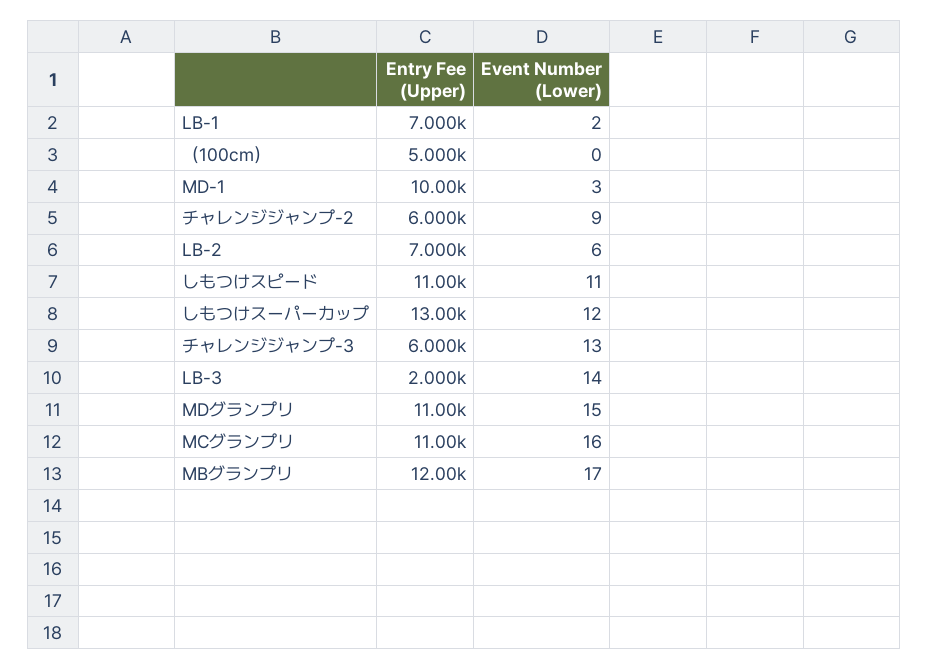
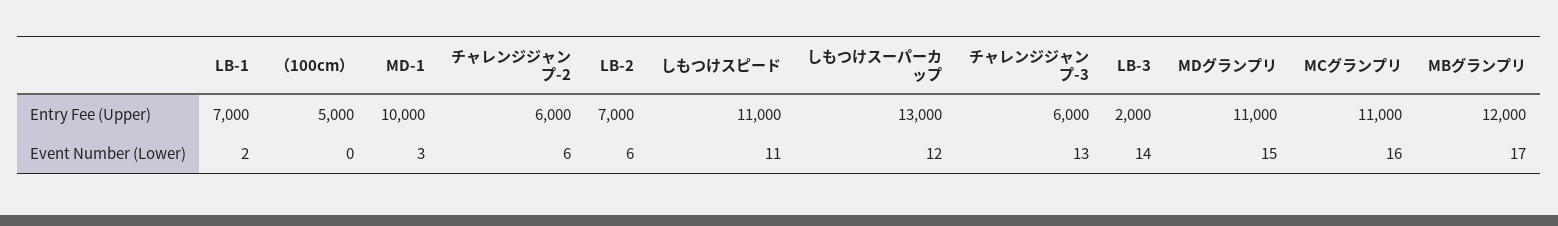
  {
    "Entry Fee (Upper)": {
      "LB-1": 7000,
      "（100cm）": 5000,
      "MD-1": 10000,
      "チャレンジジャンプ-2": 6000,
      "LB-2": 7000,
      "しもつけスピード": 11000,
      "しもつけスーパーカップ": 13000,
      "チャレンジジャンプ-3": 6000,
      "LB-3": 2000,
      "MDグランプリ": 11000,
      "MCグランプリ": 11000,
      "MBグランプリ": 12000
    },
    "Event Number (Lower)": {
      "LB-1": 2,
      "（100cm）": 0,
      "MD-1": 3,
-     "チャレンジジャンプ-2": 9,
+     "チャレンジジャンプ-2": 6,
      "LB-2": 6,
      "しもつけスピード": 11,
      "しもつけスーパーカップ": 12,
      "チャレンジジャンプ-3": 13,
      "LB-3": 14,
      "MDグランプリ": 15,
      "MCグランプリ": 16,
      "MBグランプリ": 17
    }
  }

